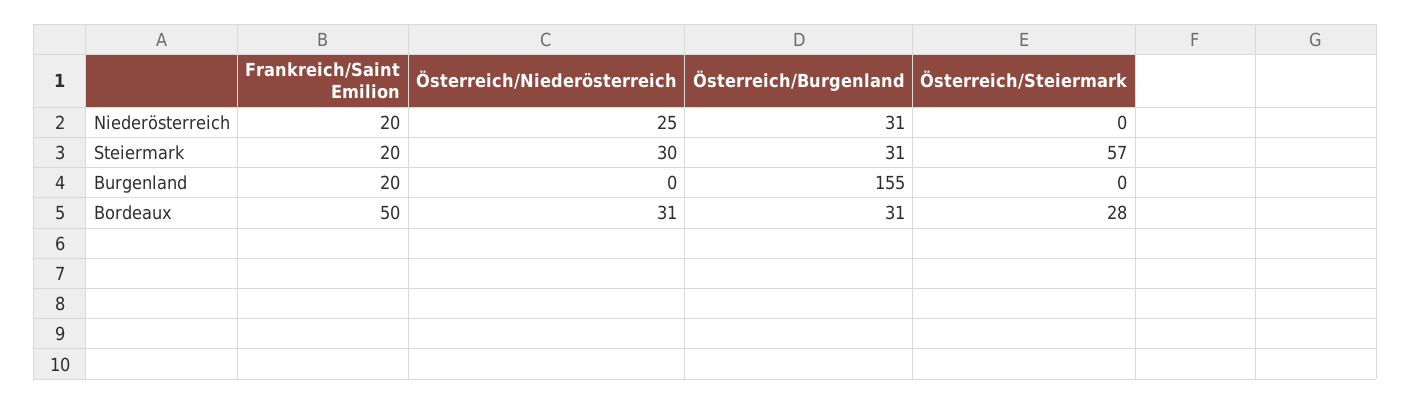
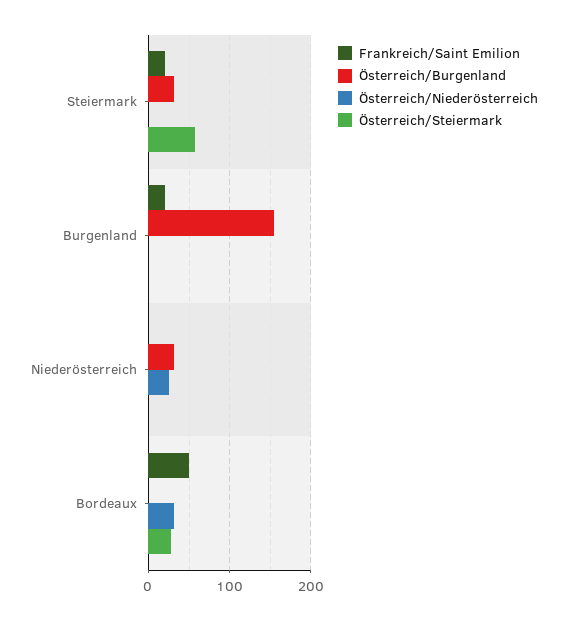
  {
    "Frankreich/Saint Emilion": {
-     "Niederösterreich": 20,
+     "Niederösterreich": 0,
      "Steiermark": 20,
      "Burgenland": 20,
      "Bordeaux": 50
    },
    "Österreich/Niederösterreich": {
      "Niederösterreich": 25,
-     "Steiermark": 30,
+     "Steiermark": 0,
      "Burgenland": 0,
      "Bordeaux": 31
    },
    "Österreich/Burgenland": {
      "Niederösterreich": 31,
      "Steiermark": 31,
      "Burgenland": 155,
-     "Bordeaux": 31
+     "Bordeaux": 0
    },
    "Österreich/Steiermark": {
      "Niederösterreich": 0,
      "Steiermark": 57,
      "Burgenland": 0,
      "Bordeaux": 28
    }
  }

